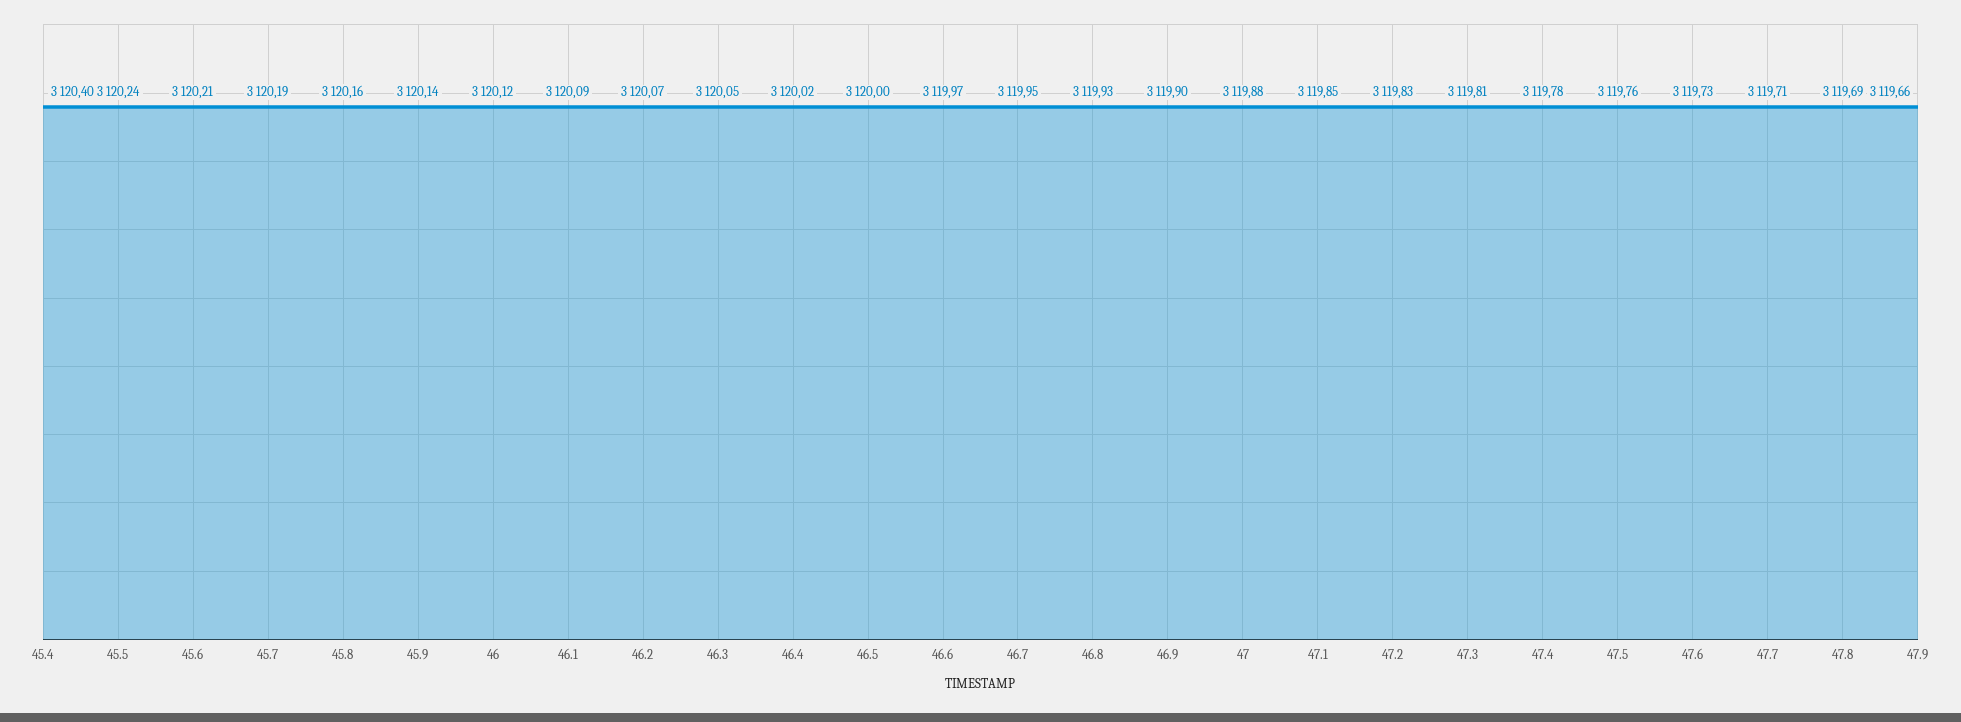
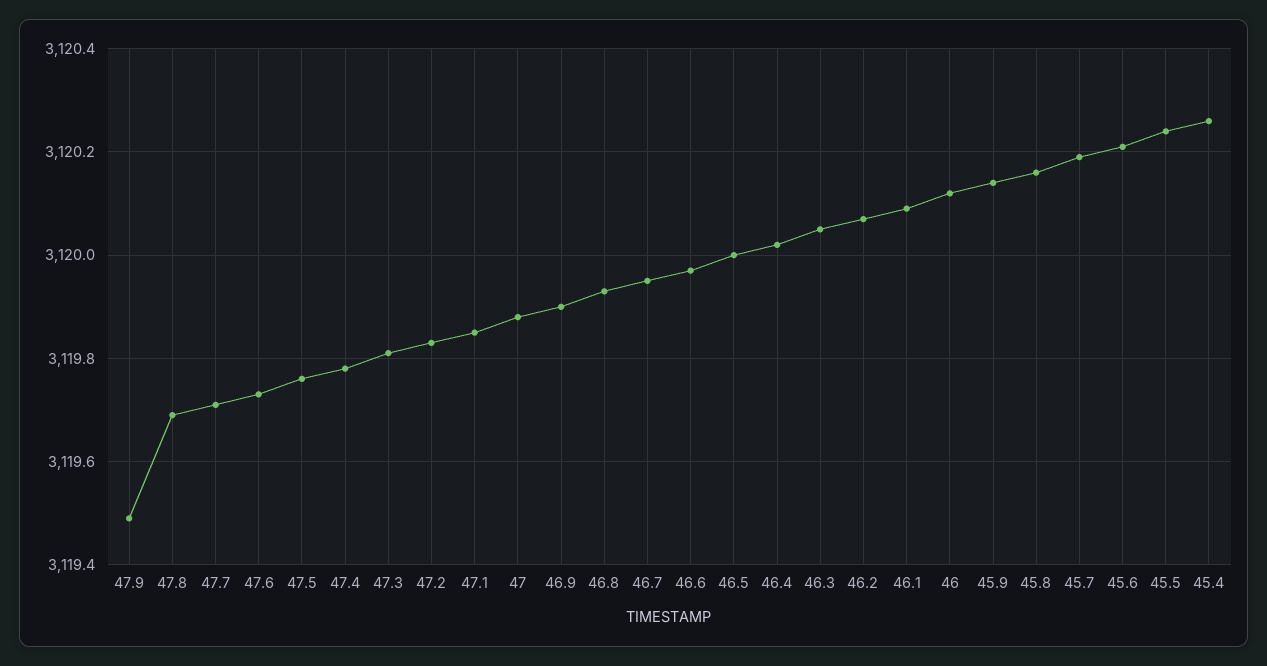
  {
-   "45.4": 3120.4,
+   "45.4": 3120.25,
    "45.5": 3120.24,
    "45.6": 3120.21,
    "45.7": 3120.19,
    "45.8": 3120.16,
    "45.9": 3120.14,
    "46": 3120.12,
    "46.1": 3120.09,
    "46.2": 3120.07,
    "46.3": 3120.05,
    "46.4": 3120.02,
    "46.5": 3120,
    "46.6": 3119.97,
    "46.7": 3119.95,
    "46.8": 3119.93,
    "46.9": 3119.9,
    "47": 3119.88,
    "47.1": 3119.85,
    "47.2": 3119.83,
    "47.3": 3119.81,
    "47.4": 3119.78,
    "47.5": 3119.76,
    "47.6": 3119.73,
    "47.7": 3119.71,
    "47.8": 3119.69,
-   "47.9": 3119.66
+   "47.9": 3119.5
  }

